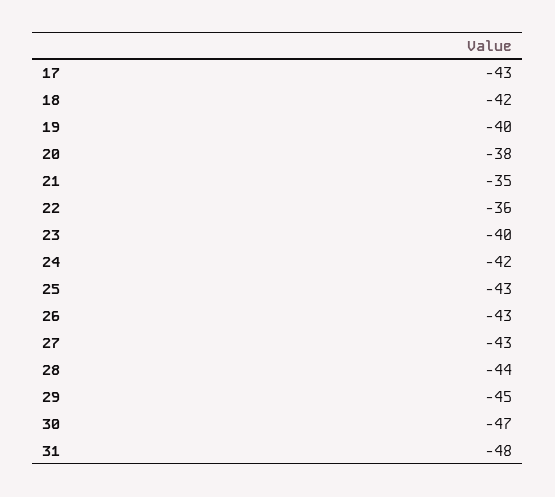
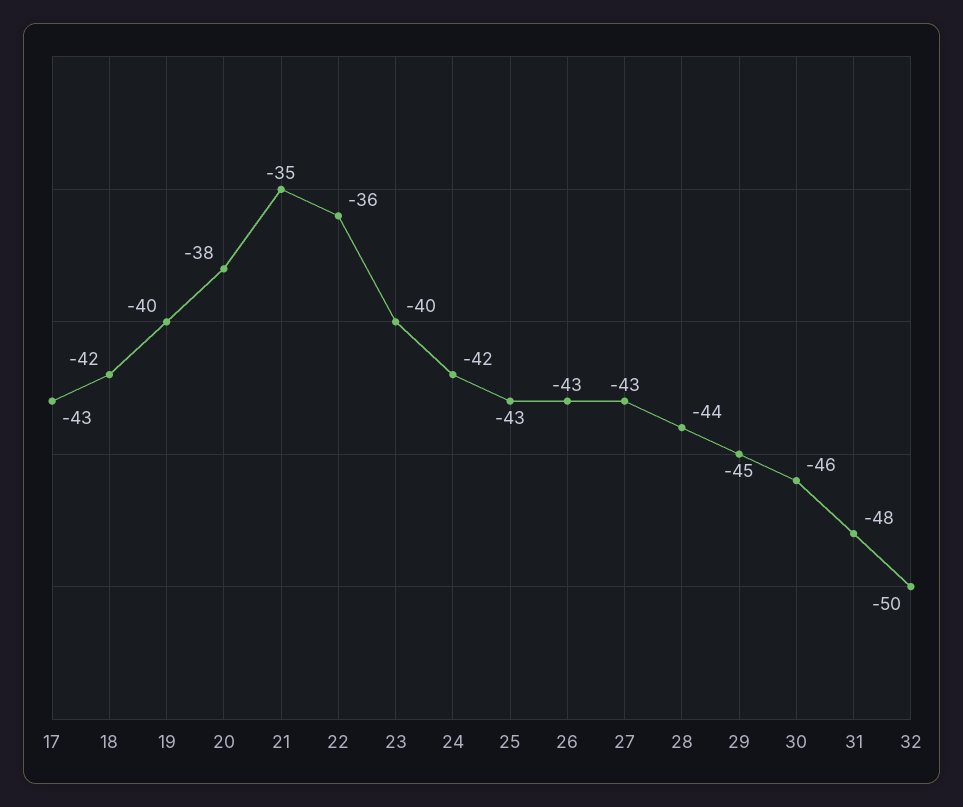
  {
    "17": -43,
    "18": -42,
    "19": -40,
    "20": -38,
    "21": -35,
    "22": -36,
    "23": -40,
    "24": -42,
    "25": -43,
    "26": -43,
    "27": -43,
    "28": -44,
    "29": -45,
-   "30": -47,
+   "30": -46,
-   "31": -48
+   "31": -48,
+   "32": -50
  }

